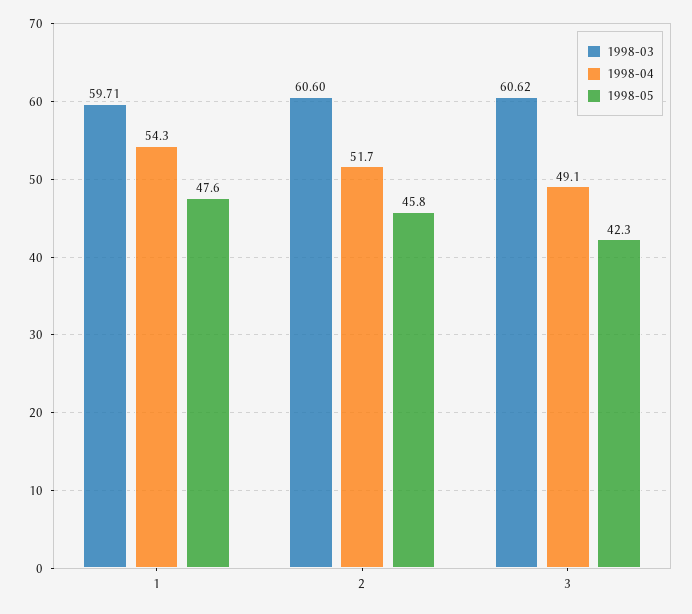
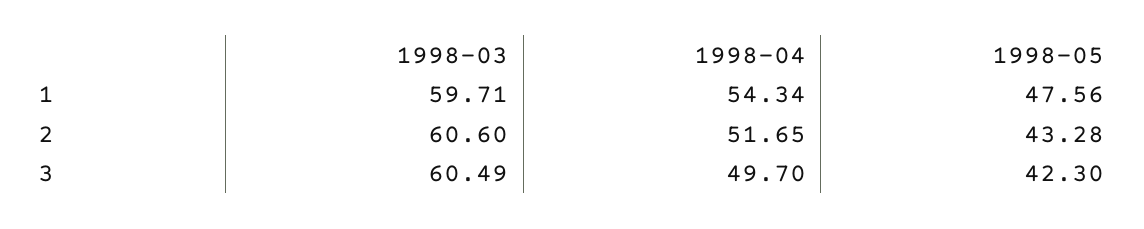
  {
    "1998-03": {
      "1": 59.71,
      "2": 60.6,
-     "3": 60.62
+     "3": 60.49
    },
    "1998-04": {
      "1": 54.34,
      "2": 51.65,
-     "3": 49.1
+     "3": 49.7
    },
    "1998-05": {
      "1": 47.56,
-     "2": 45.8,
+     "2": 43.28,
      "3": 42.3
    }
  }

